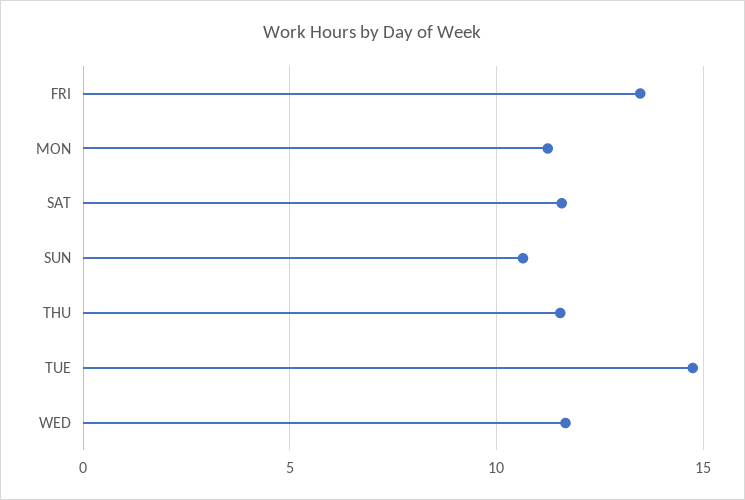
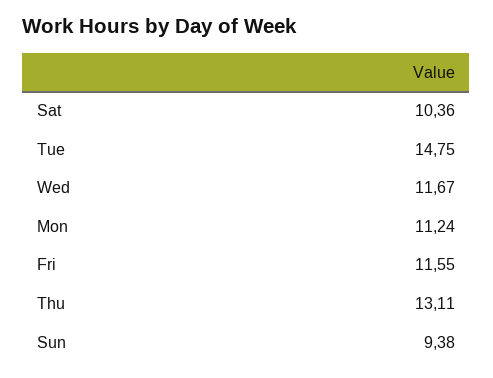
  {
-   "FRI": 13.5,
+   "FRI": 11.55,
    "MON": 11.24,
-   "SAT": 11.5,
+   "SAT": 10.36,
-   "SUN": 10.5,
+   "SUN": 9.38,
-   "THU": 11.5,
+   "THU": 13.11,
    "TUE": 14.75,
    "WED": 11.67
  }

